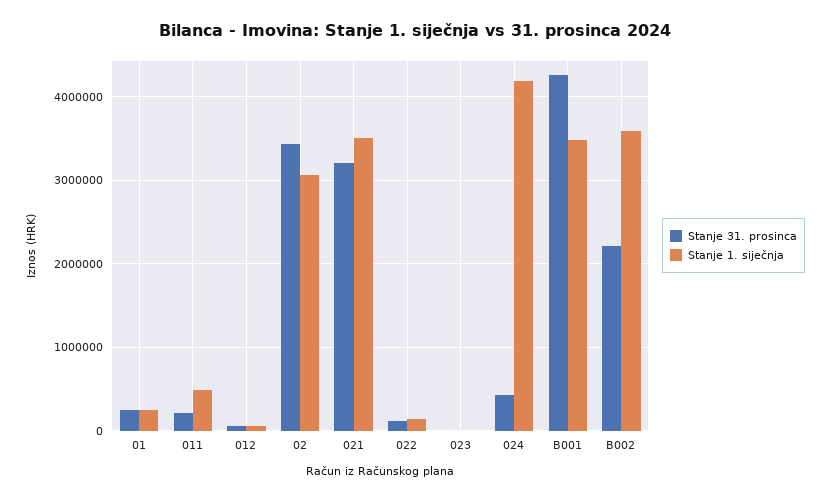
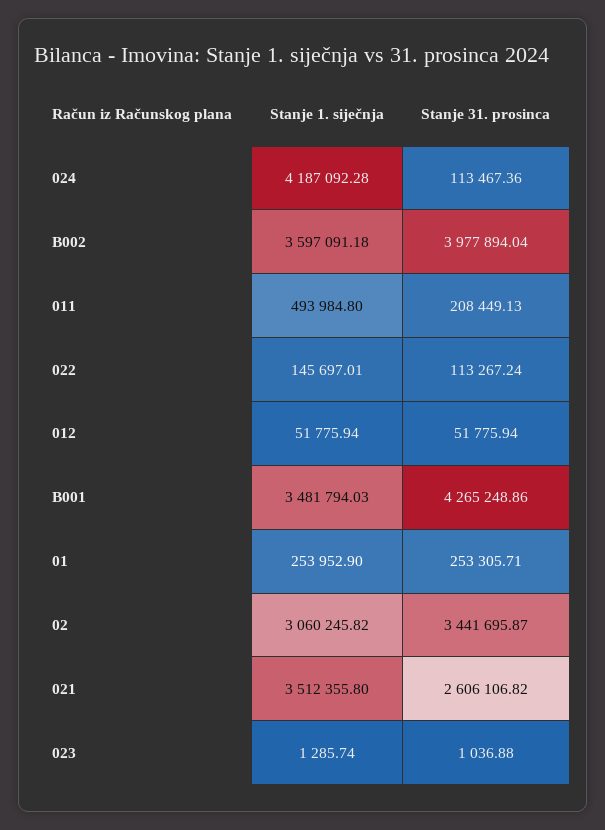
  {
    "Stanje 31. prosinca": {
      "01": 253305.71,
      "011": 208449.13,
      "012": 51775.94,
      "02": 3441695.87,
-     "021": 3200000,
+     "021": 2606106.82,
      "022": 113267.24,
      "023": 1036.88,
-     "024": 400000,
+     "024": 113467.36,
      "B001": 4265248.86,
-     "B002": 2200000
+     "B002": 3977894.04
    },
    "Stanje 1. siječnja": {
      "01": 253952.9,
      "011": 493984.8,
      "012": 51775.94,
      "02": 3060245.82,
      "021": 3512355.8,
      "022": 145697.01,
      "023": 1285.74,
      "024": 4187092.28,
      "B001": 3481794.03,
      "B002": 3597091.18
    }
  }

